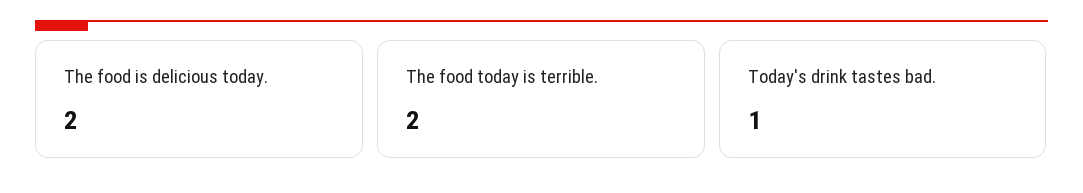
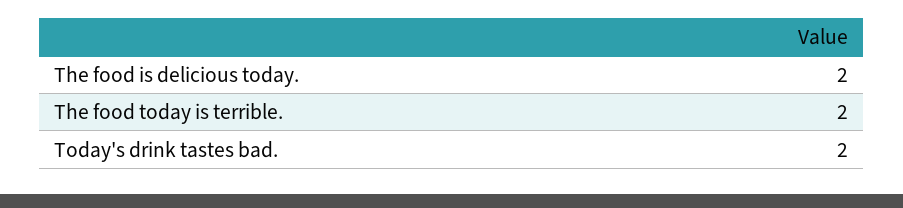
  {
    "The food is delicious today.": 2,
    "The food today is terrible.": 2,
-   "Today's drink tastes bad.": 1
+   "Today's drink tastes bad.": 2
  }

